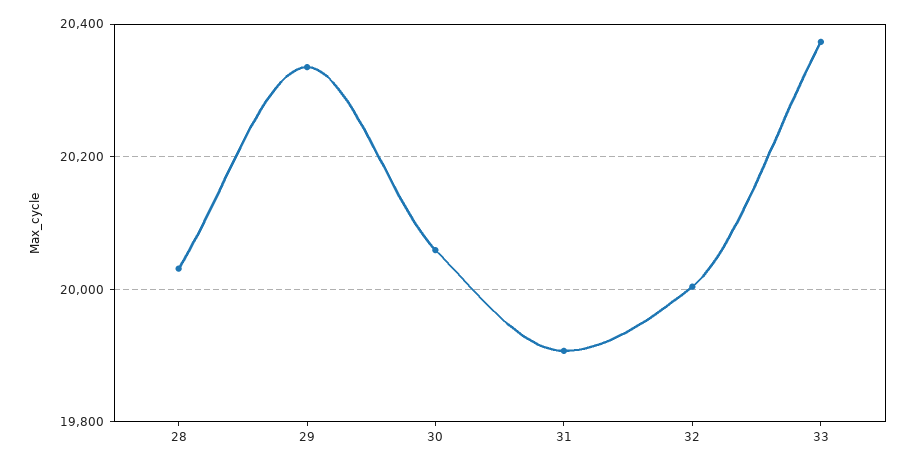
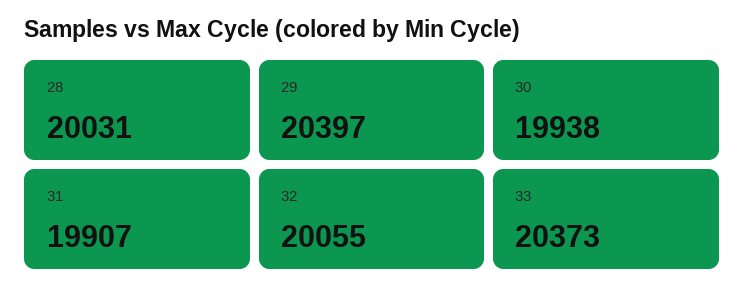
  {
    "28": 20031,
-   "29": 20340,
+   "29": 20397,
-   "30": 20060,
+   "30": 19938,
    "31": 19907,
-   "32": 20000,
+   "32": 20055,
    "33": 20373
  }

